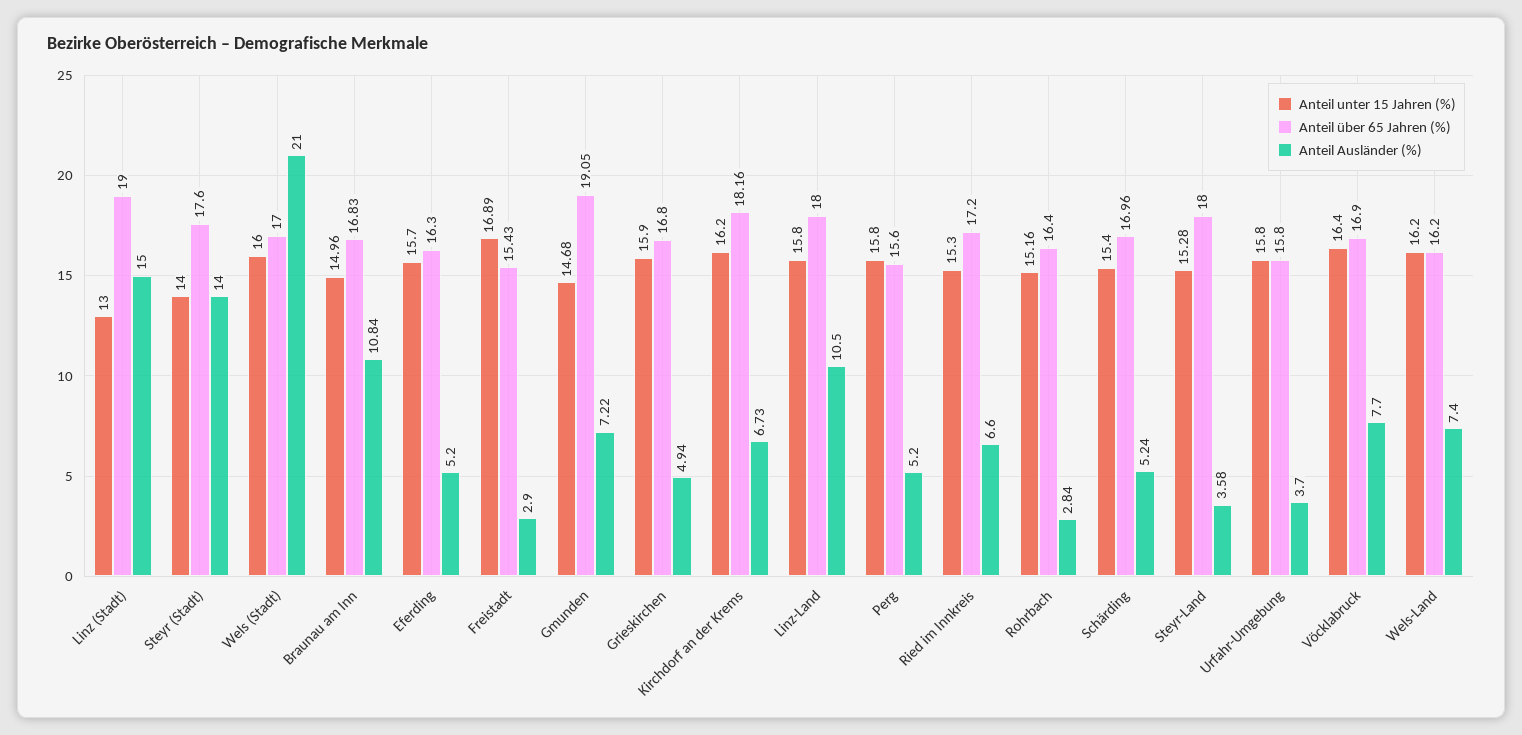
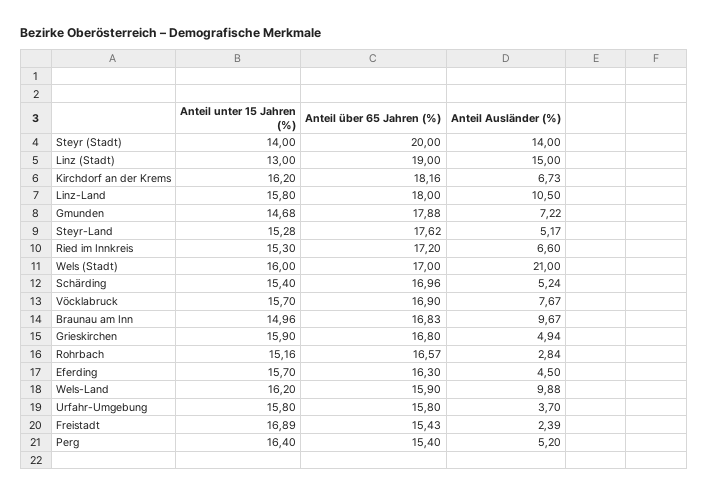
  {
    "Anteil unter 15 Jahren (%)": {
      "Linz (Stadt)": 13,
      "Steyr (Stadt)": 14,
      "Wels (Stadt)": 16,
      "Braunau am Inn": 14.96,
      "Eferding": 15.7,
      "Freistadt": 16.89,
      "Gmunden": 14.68,
      "Grieskirchen": 15.9,
      "Kirchdorf an der Krems": 16.2,
      "Linz-Land": 15.8,
-     "Perg": 15.8,
+     "Perg": 16.4,
      "Ried im Innkreis": 15.3,
      "Rohrbach": 15.16,
      "Schärding": 15.4,
      "Steyr-Land": 15.28,
      "Urfahr-Umgebung": 15.8,
-     "Vöcklabruck": 16.4,
+     "Vöcklabruck": 15.7,
      "Wels-Land": 16.2
    },
    "Anteil über 65 Jahren (%)": {
      "Linz (Stadt)": 19,
-     "Steyr (Stadt)": 17.6,
+     "Steyr (Stadt)": 20,
      "Wels (Stadt)": 17,
      "Braunau am Inn": 16.83,
      "Eferding": 16.3,
      "Freistadt": 15.43,
-     "Gmunden": 19.05,
+     "Gmunden": 17.88,
      "Grieskirchen": 16.8,
      "Kirchdorf an der Krems": 18.16,
      "Linz-Land": 18,
-     "Perg": 15.6,
+     "Perg": 15.4,
      "Ried im Innkreis": 17.2,
-     "Rohrbach": 16.4,
+     "Rohrbach": 16.57,
      "Schärding": 16.96,
-     "Steyr-Land": 18,
+     "Steyr-Land": 17.62,
      "Urfahr-Umgebung": 15.8,
      "Vöcklabruck": 16.9,
-     "Wels-Land": 16.2
+     "Wels-Land": 15.9
    },
    "Anteil Ausländer (%)": {
      "Linz (Stadt)": 15,
      "Steyr (Stadt)": 14,
      "Wels (Stadt)": 21,
-     "Braunau am Inn": 10.84,
+     "Braunau am Inn": 9.67,
-     "Eferding": 5.2,
+     "Eferding": 4.5,
-     "Freistadt": 2.9,
+     "Freistadt": 2.39,
      "Gmunden": 7.22,
      "Grieskirchen": 4.94,
      "Kirchdorf an der Krems": 6.73,
      "Linz-Land": 10.5,
      "Perg": 5.2,
      "Ried im Innkreis": 6.6,
      "Rohrbach": 2.84,
      "Schärding": 5.24,
-     "Steyr-Land": 3.58,
+     "Steyr-Land": 5.17,
      "Urfahr-Umgebung": 3.7,
-     "Vöcklabruck": 7.7,
+     "Vöcklabruck": 7.67,
-     "Wels-Land": 7.4
+     "Wels-Land": 9.88
    }
  }

